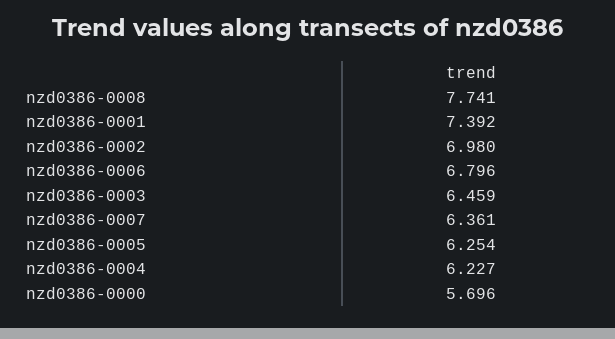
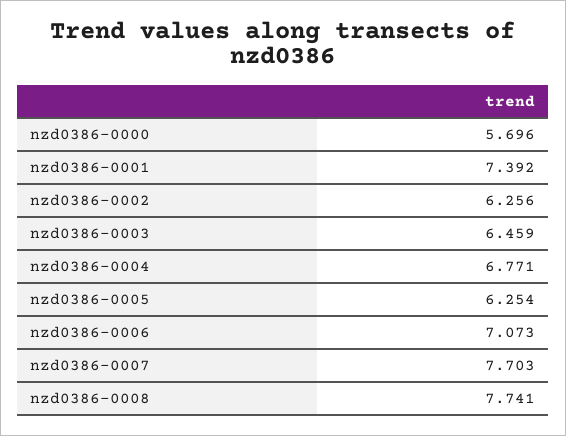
  {
    "nzd0386-0008": 7.741,
    "nzd0386-0001": 7.392,
-   "nzd0386-0002": 6.98,
+   "nzd0386-0002": 6.256,
-   "nzd0386-0006": 6.796,
+   "nzd0386-0006": 7.073,
    "nzd0386-0003": 6.459,
-   "nzd0386-0007": 6.361,
+   "nzd0386-0007": 7.703,
    "nzd0386-0005": 6.254,
-   "nzd0386-0004": 6.227,
+   "nzd0386-0004": 6.771,
    "nzd0386-0000": 5.696
  }

